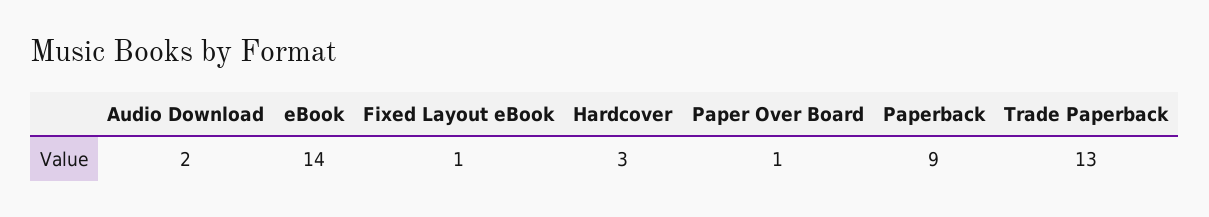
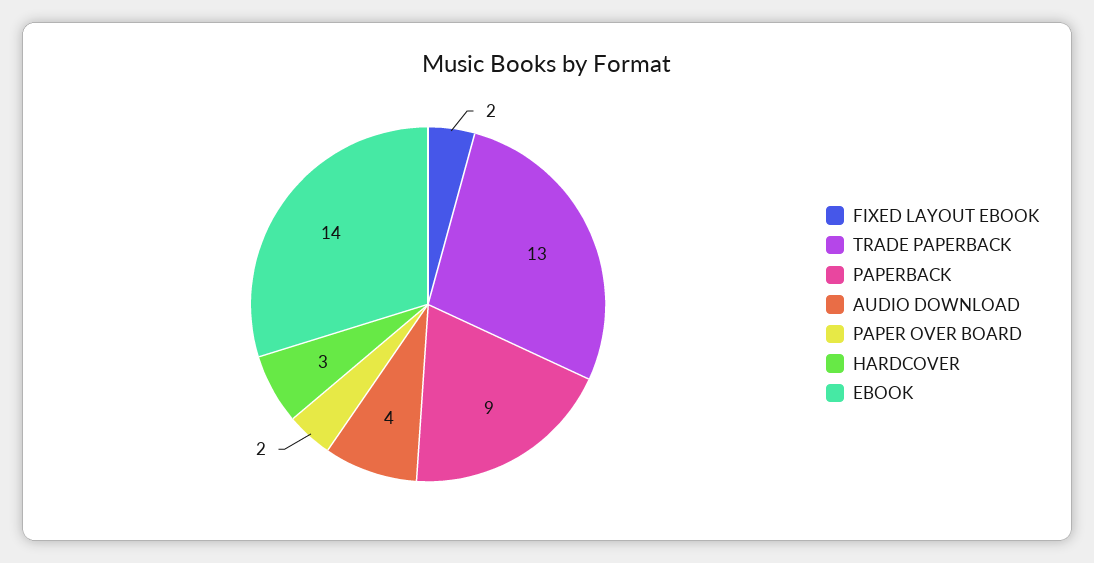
  {
-   "Audio Download": 2,
+   "Audio Download": 4,
    "eBook": 14,
-   "Fixed Layout eBook": 1,
+   "Fixed Layout eBook": 2,
    "Hardcover": 3,
-   "Paper Over Board": 1,
+   "Paper Over Board": 2,
    "Paperback": 9,
    "Trade Paperback": 13
  }

